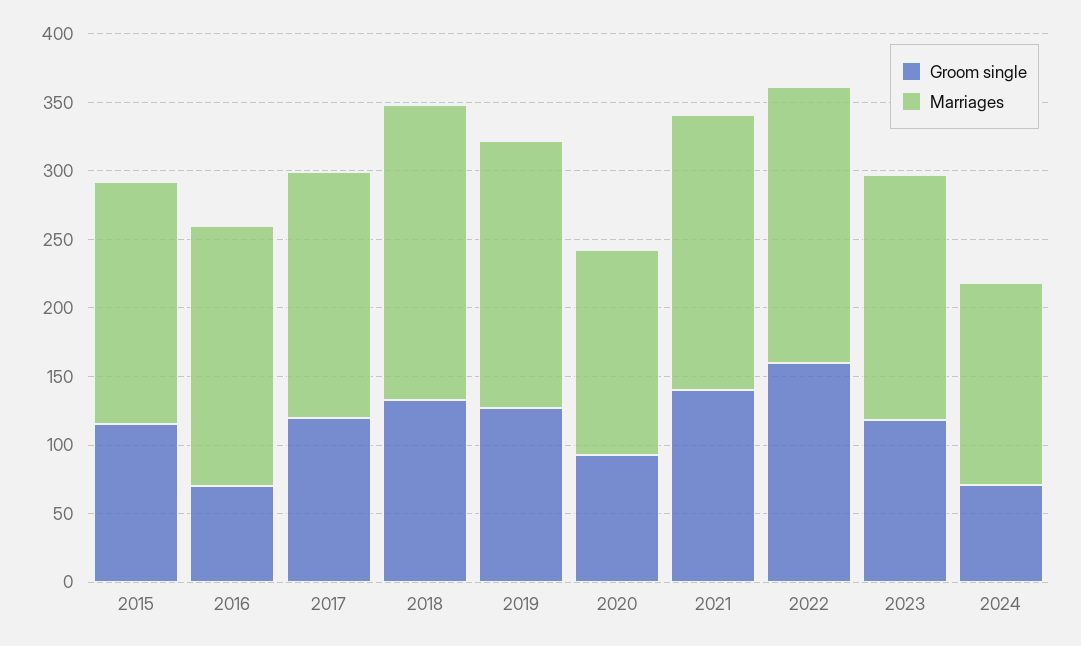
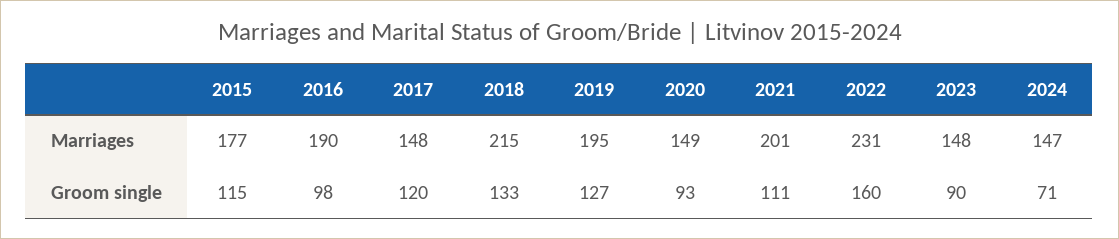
  {
    "Groom single": {
      "2015": 115,
-     "2016": 70,
+     "2016": 98,
      "2017": 120,
      "2018": 133,
      "2019": 127,
      "2020": 93,
-     "2021": 140,
+     "2021": 111,
      "2022": 160,
-     "2023": 120,
+     "2023": 90,
      "2024": 71
    },
    "Marriages": {
      "2015": 177,
      "2016": 190,
-     "2017": 180,
+     "2017": 148,
      "2018": 215,
      "2019": 195,
      "2020": 149,
      "2021": 201,
-     "2022": 200,
+     "2022": 231,
-     "2023": 180,
+     "2023": 148,
      "2024": 147
    }
  }

